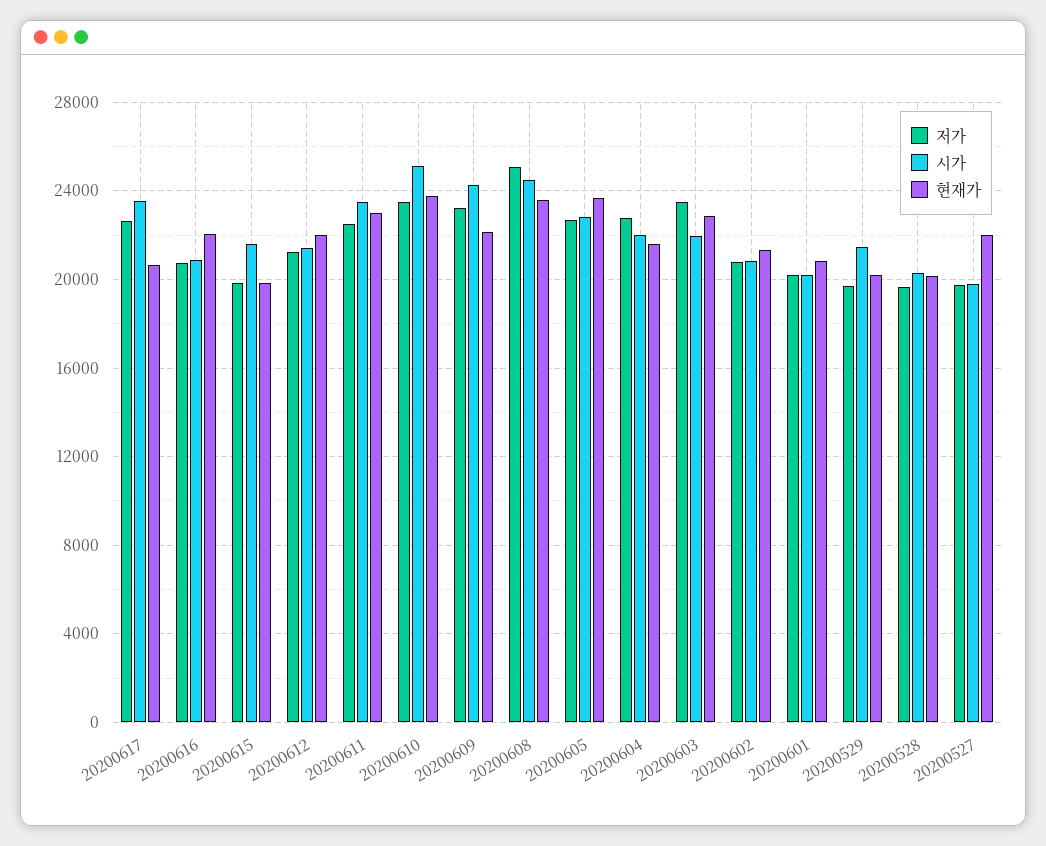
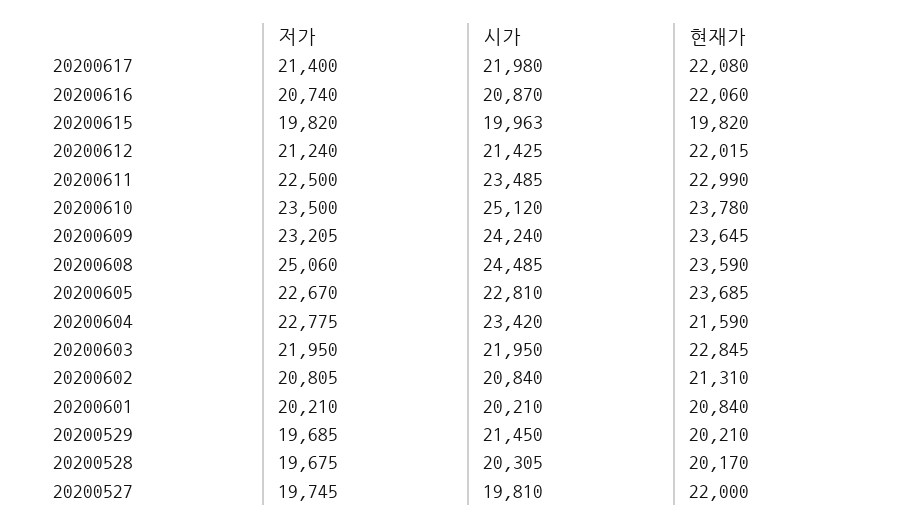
  {
    "저가": {
-     "20200617": 22500,
+     "20200617": 21400,
      "20200616": 20740,
      "20200615": 19820,
      "20200612": 21240,
      "20200611": 22500,
      "20200610": 23500,
      "20200609": 23205,
      "20200608": 25060,
      "20200605": 22670,
      "20200604": 22775,
-     "20200603": 23500,
+     "20200603": 21950,
      "20200602": 20805,
      "20200601": 20210,
      "20200529": 19685,
      "20200528": 19675,
      "20200527": 19745
    },
    "시가": {
-     "20200617": 23500,
+     "20200617": 21980,
      "20200616": 20870,
-     "20200615": 21500,
+     "20200615": 19963,
      "20200612": 21425,
      "20200611": 23485,
      "20200610": 25120,
      "20200609": 24240,
      "20200608": 24485,
      "20200605": 22810,
-     "20200604": 22000,
+     "20200604": 23420,
      "20200603": 21950,
      "20200602": 20840,
      "20200601": 20210,
      "20200529": 21450,
      "20200528": 20305,
      "20200527": 19810
    },
    "현재가": {
-     "20200617": 20500,
+     "20200617": 22080,
      "20200616": 22060,
      "20200615": 19820,
      "20200612": 22015,
      "20200611": 22990,
      "20200610": 23780,
-     "20200609": 22000,
+     "20200609": 23645,
      "20200608": 23590,
      "20200605": 23685,
      "20200604": 21590,
      "20200603": 22845,
      "20200602": 21310,
      "20200601": 20840,
      "20200529": 20210,
      "20200528": 20170,
      "20200527": 22000
    }
  }

